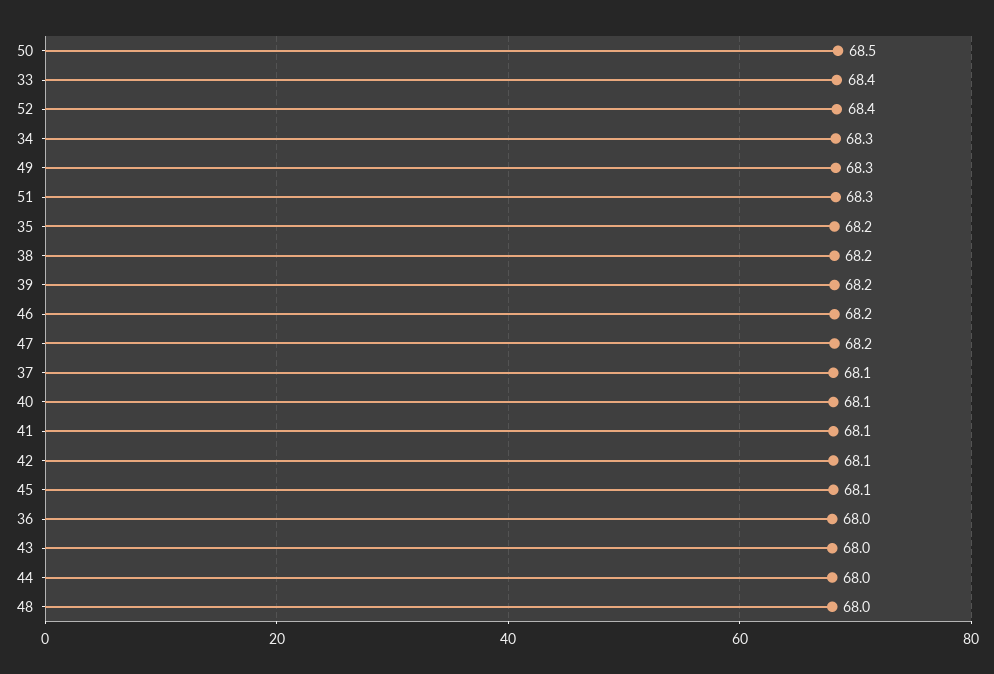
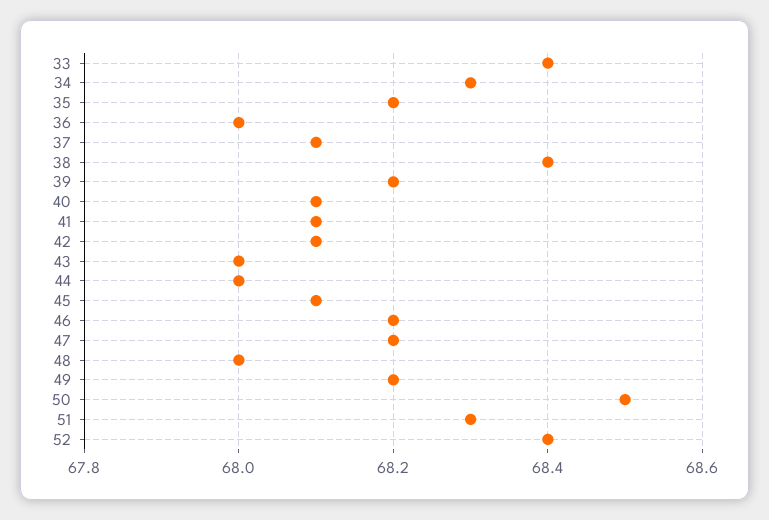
  {
    "50": 68.5,
    "33": 68.4,
    "52": 68.4,
    "34": 68.3,
-   "49": 68.3,
+   "49": 68.2,
    "51": 68.3,
    "35": 68.2,
-   "38": 68.2,
+   "38": 68.4,
    "39": 68.2,
    "46": 68.2,
    "47": 68.2,
    "37": 68.1,
    "40": 68.1,
    "41": 68.1,
    "42": 68.1,
    "45": 68.1,
    "36": 68,
    "43": 68,
    "44": 68,
    "48": 68
  }

